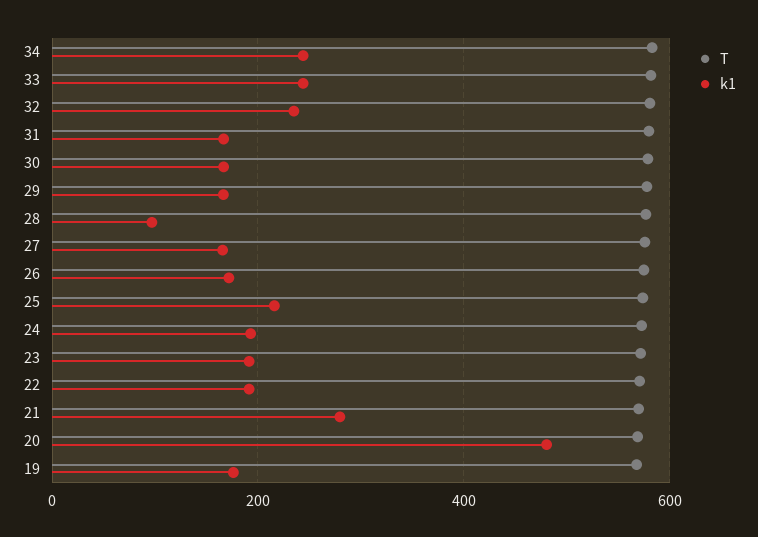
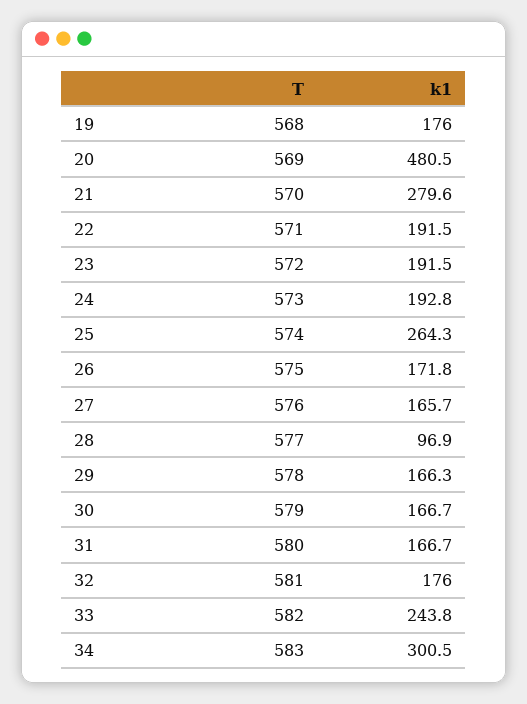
  {
    "T": {
      "34": 583,
      "33": 582,
      "32": 581,
      "31": 580,
      "30": 579,
      "29": 578,
      "28": 577,
      "27": 576,
      "26": 575,
      "25": 574,
      "24": 573,
      "23": 572,
      "22": 571,
      "21": 570,
      "20": 569,
      "19": 568
    },
    "k1": {
-     "34": 240,
+     "34": 300.5,
      "33": 243.8,
-     "32": 240,
+     "32": 176,
      "31": 166.7,
      "30": 166.7,
      "29": 166.3,
      "28": 96.9,
      "27": 165.7,
      "26": 171.8,
-     "25": 220,
+     "25": 264.3,
      "24": 192.8,
      "23": 191.5,
      "22": 191.5,
      "21": 279.6,
      "20": 480.5,
      "19": 176
    }
  }

